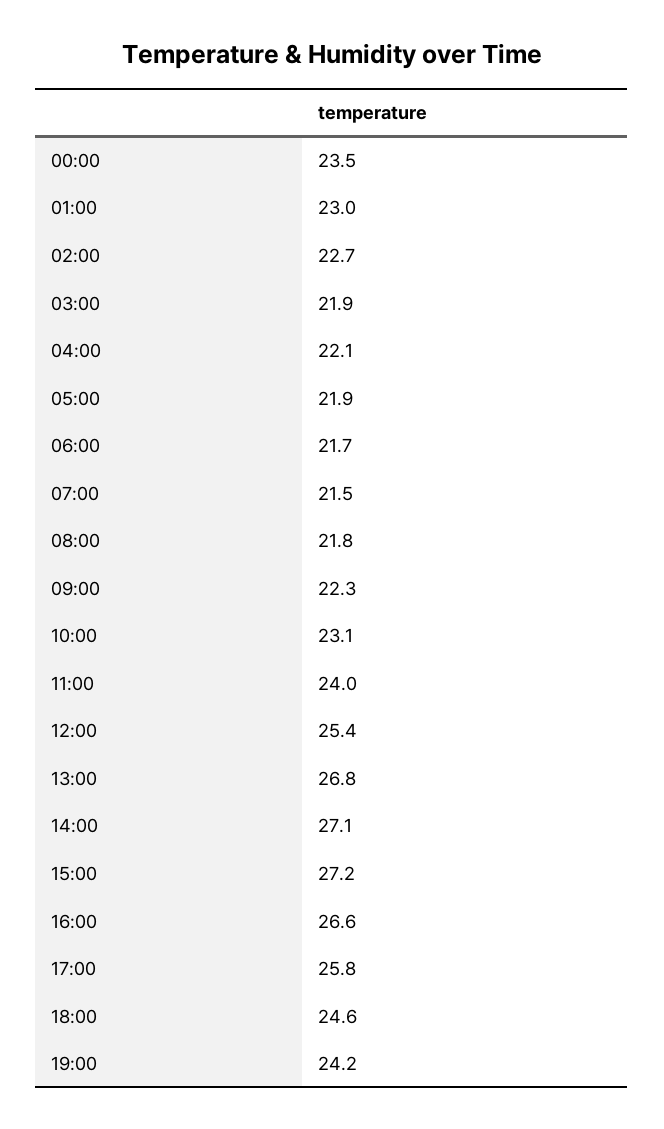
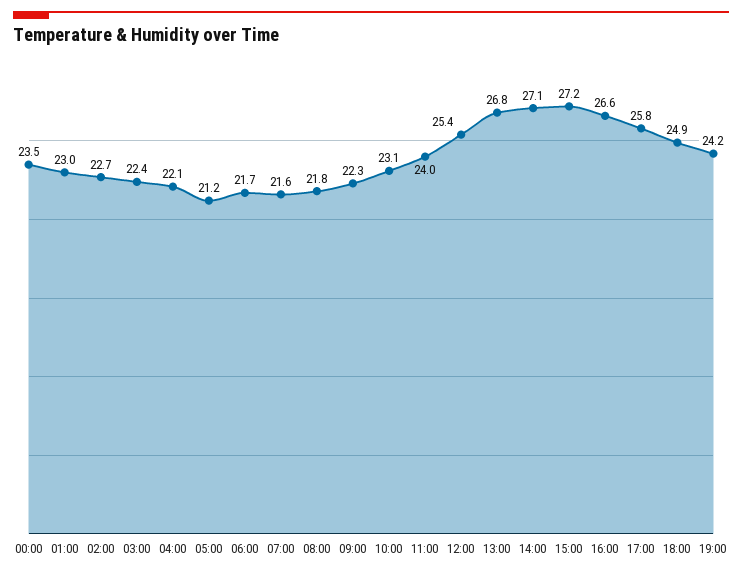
  {
    "00:00": 23.5,
    "01:00": 23,
    "02:00": 22.7,
-   "03:00": 21.9,
+   "03:00": 22.4,
    "04:00": 22.1,
-   "05:00": 21.9,
+   "05:00": 21.2,
    "06:00": 21.7,
-   "07:00": 21.5,
+   "07:00": 21.6,
    "08:00": 21.8,
    "09:00": 22.3,
    "10:00": 23.1,
    "11:00": 24,
    "12:00": 25.4,
    "13:00": 26.8,
    "14:00": 27.1,
    "15:00": 27.2,
    "16:00": 26.6,
    "17:00": 25.8,
-   "18:00": 24.6,
+   "18:00": 24.9,
    "19:00": 24.2
  }

